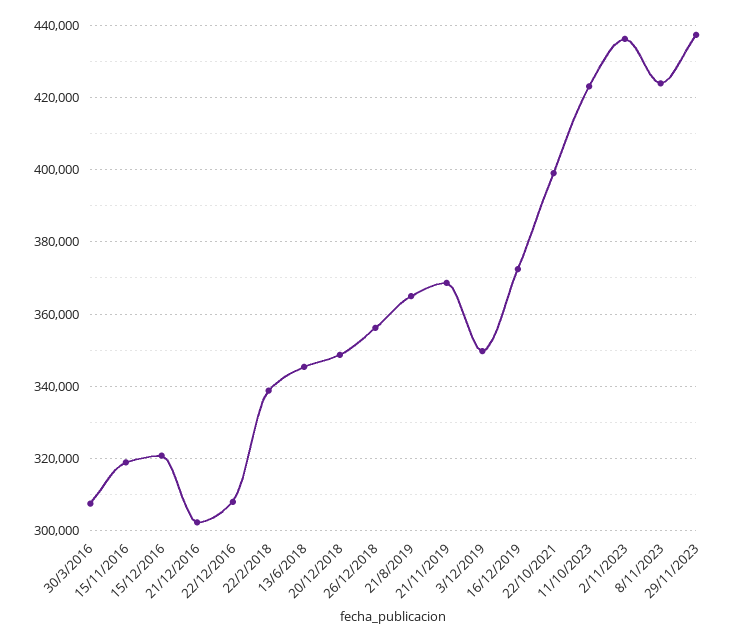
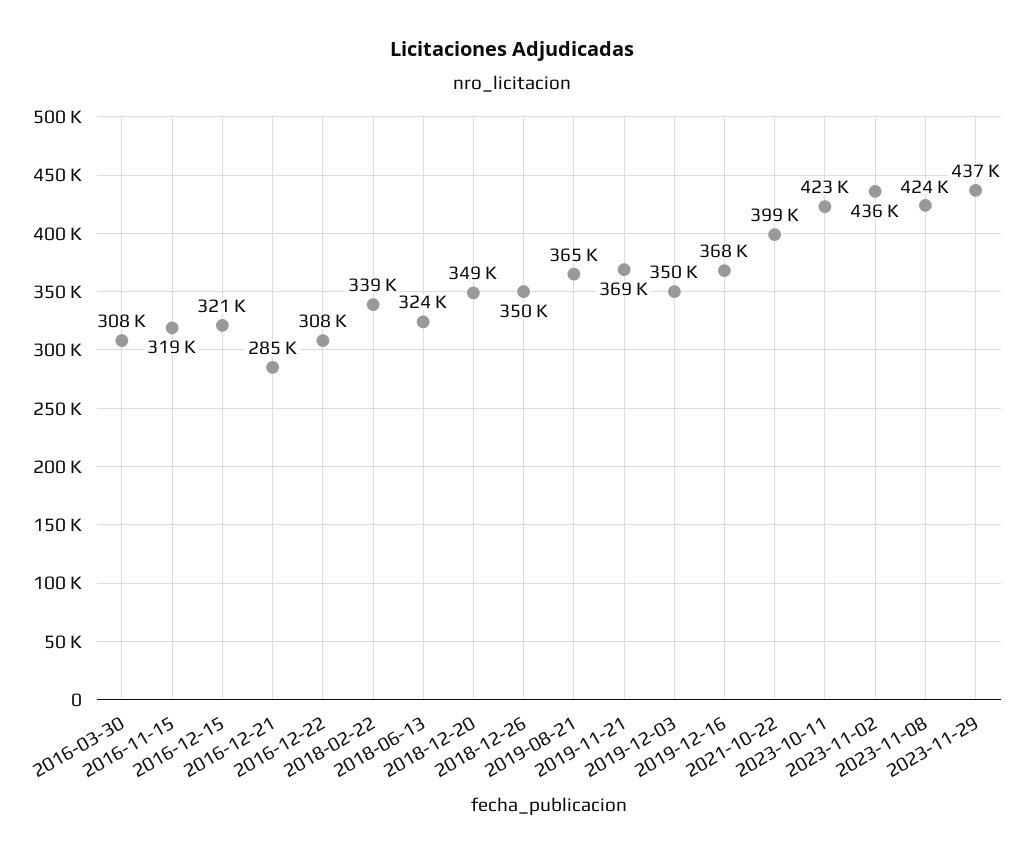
  {
    "30/3/2016": 308000,
    "15/11/2016": 319000,
    "15/12/2016": 321000,
-   "21/12/2016": 302000,
+   "21/12/2016": 285000,
    "22/12/2016": 308000,
    "22/2/2018": 339000,
-   "13/6/2018": 346000,
+   "13/6/2018": 324000,
    "20/12/2018": 349000,
-   "26/12/2018": 356000,
+   "26/12/2018": 350000,
    "21/8/2019": 365000,
    "21/11/2019": 369000,
    "3/12/2019": 350000,
-   "16/12/2019": 372000,
+   "16/12/2019": 368000,
    "22/10/2021": 399000,
    "11/10/2023": 423000,
    "2/11/2023": 436000,
    "8/11/2023": 424000,
    "29/11/2023": 437000
  }

